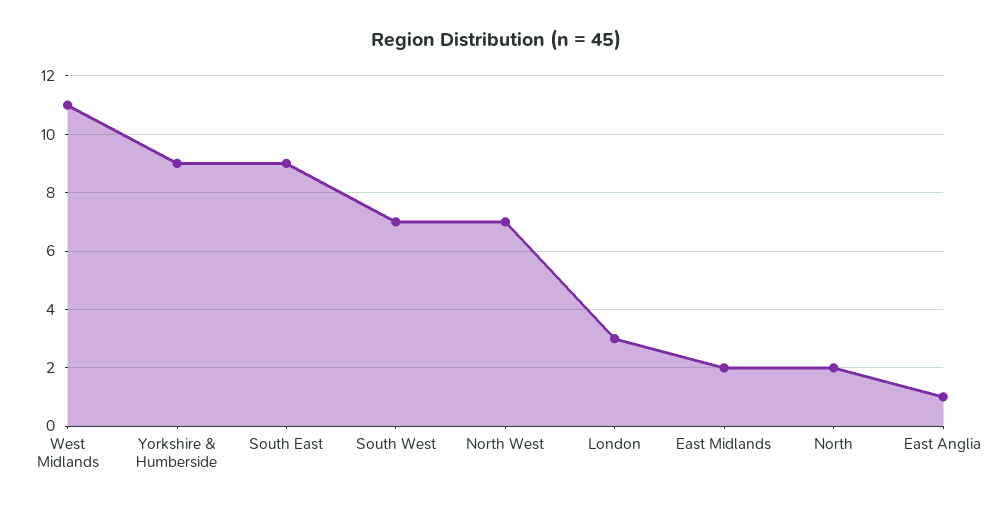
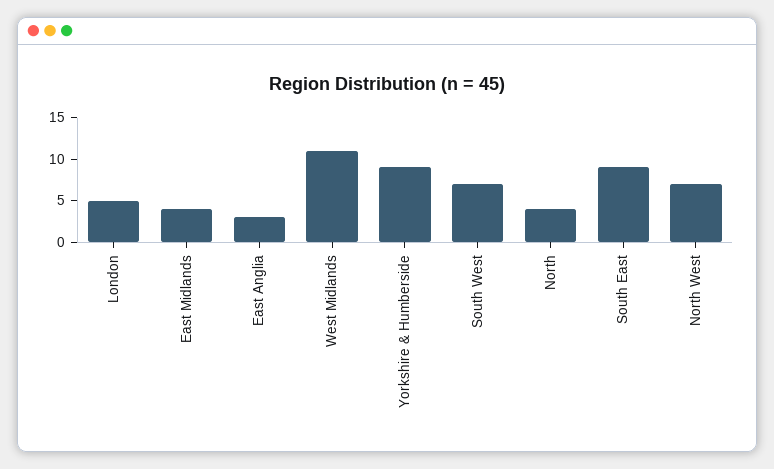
  {
    "West Midlands": 11,
    "Yorkshire & Humberside": 9,
    "South East": 9,
    "South West": 7,
    "North West": 7,
-   "London": 3,
+   "London": 5,
-   "East Midlands": 2,
+   "East Midlands": 4,
-   "North": 2,
+   "North": 4,
-   "East Anglia": 1
+   "East Anglia": 3
  }

